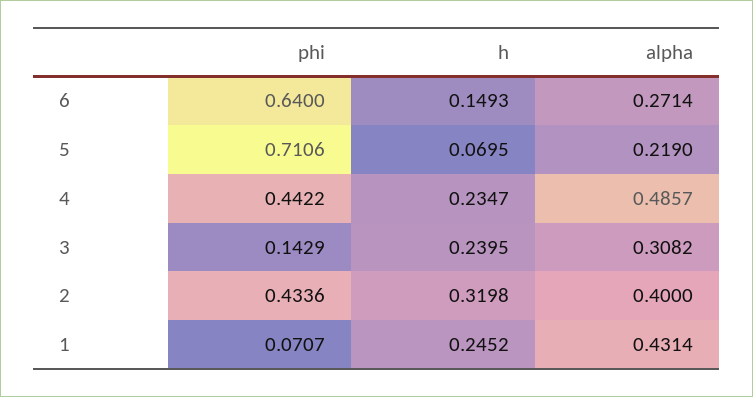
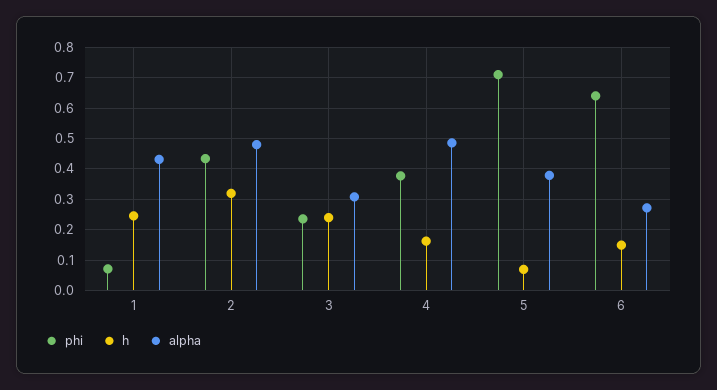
  {
    "phi": {
      "6": 0.64,
      "5": 0.7106,
-     "4": 0.4422,
+     "4": 0.38,
-     "3": 0.1429,
+     "3": 0.24,
      "2": 0.4336,
      "1": 0.0707
    },
    "h": {
      "6": 0.1493,
      "5": 0.0695,
-     "4": 0.2347,
+     "4": 0.16,
      "3": 0.2395,
      "2": 0.3198,
      "1": 0.2452
    },
    "alpha": {
      "6": 0.2714,
-     "5": 0.219,
+     "5": 0.38,
      "4": 0.4857,
      "3": 0.3082,
-     "2": 0.4,
+     "2": 0.48,
      "1": 0.4314
    }
  }

